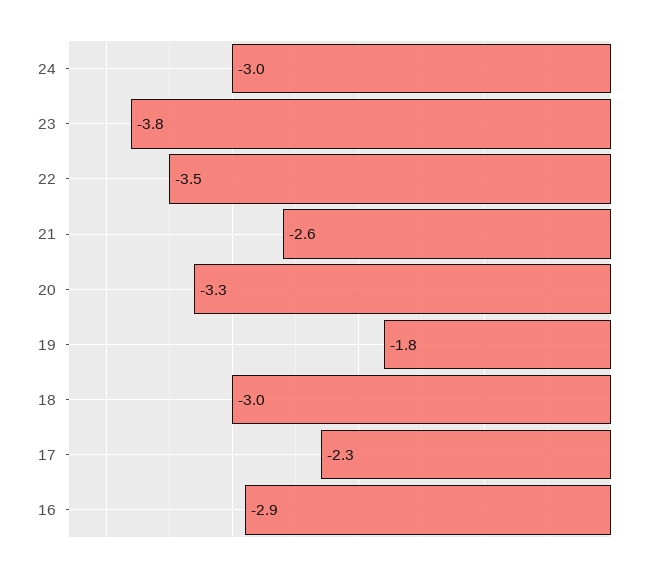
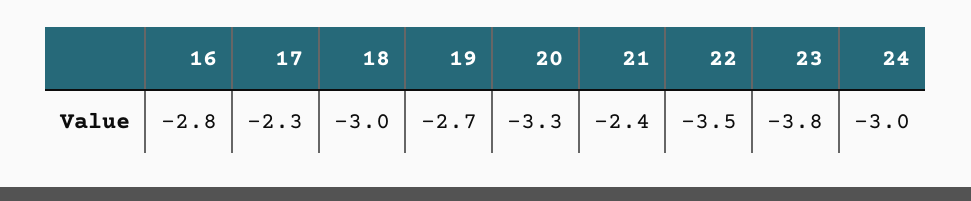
  {
    "24": -3,
    "23": -3.8,
    "22": -3.5,
-   "21": -2.6,
+   "21": -2.4,
    "20": -3.3,
-   "19": -1.8,
+   "19": -2.7,
    "18": -3,
    "17": -2.3,
-   "16": -2.9
+   "16": -2.8
  }

